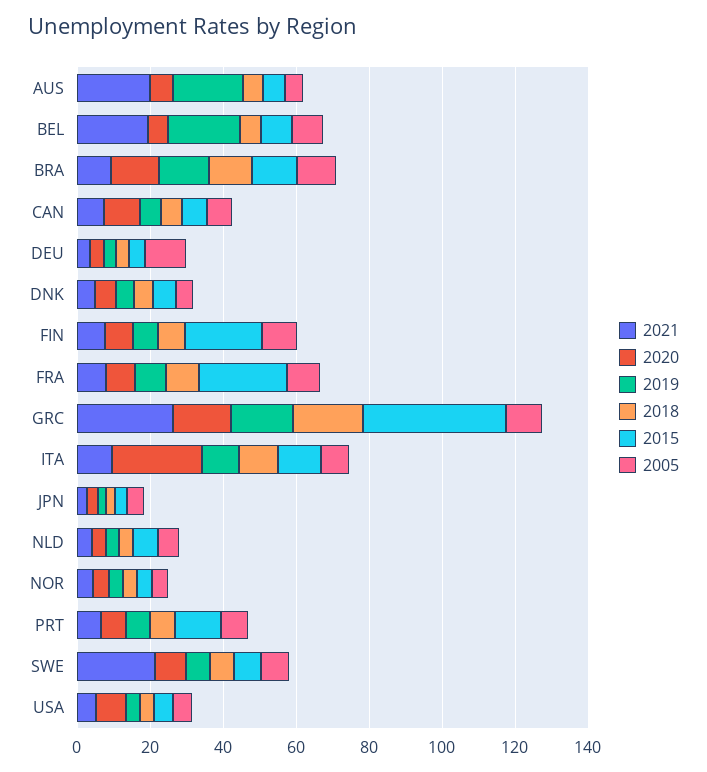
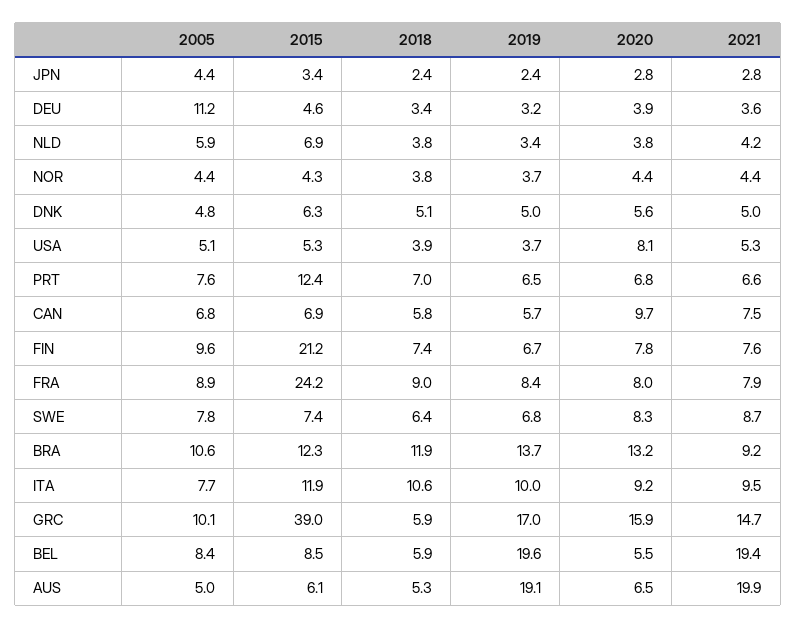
  {
    "2021": {
      "AUS": 19.9,
      "BEL": 19.4,
      "BRA": 9.2,
      "CAN": 7.5,
      "DEU": 3.6,
      "DNK": 5,
      "FIN": 7.6,
      "FRA": 7.9,
-     "GRC": 25,
+     "GRC": 14.7,
      "ITA": 9.5,
      "JPN": 2.8,
      "NLD": 4.2,
      "NOR": 4.4,
      "PRT": 6.6,
-     "SWE": 20,
+     "SWE": 8.7,
      "USA": 5.3
    },
    "2020": {
      "AUS": 6.5,
      "BEL": 5.5,
      "BRA": 13.2,
      "CAN": 9.7,
      "DEU": 3.9,
      "DNK": 5.6,
      "FIN": 7.8,
      "FRA": 8,
      "GRC": 15.9,
-     "ITA": 25,
+     "ITA": 9.2,
      "JPN": 2.8,
      "NLD": 3.8,
      "NOR": 4.4,
      "PRT": 6.8,
      "SWE": 8.3,
      "USA": 8.1
    },
    "2019": {
      "AUS": 19.1,
      "BEL": 19.6,
      "BRA": 13.7,
      "CAN": 5.7,
      "DEU": 3.2,
      "DNK": 5,
      "FIN": 6.7,
      "FRA": 8.4,
      "GRC": 17,
      "ITA": 10,
      "JPN": 2.4,
      "NLD": 3.4,
      "NOR": 3.7,
      "PRT": 6.5,
      "SWE": 6.8,
      "USA": 3.7
    },
    "2018": {
      "AUS": 5.3,
      "BEL": 5.9,
      "BRA": 11.9,
      "CAN": 5.8,
      "DEU": 3.4,
      "DNK": 5.1,
      "FIN": 7.4,
      "FRA": 9,
-     "GRC": 20,
+     "GRC": 5.9,
      "ITA": 10.6,
      "JPN": 2.4,
      "NLD": 3.8,
      "NOR": 3.8,
      "PRT": 7,
      "SWE": 6.4,
      "USA": 3.9
    },
    "2015": {
      "AUS": 6.1,
      "BEL": 8.5,
      "BRA": 12.3,
      "CAN": 6.9,
      "DEU": 4.6,
      "DNK": 6.3,
      "FIN": 21.2,
      "FRA": 24.2,
      "GRC": 39,
      "ITA": 11.9,
      "JPN": 3.4,
      "NLD": 6.9,
      "NOR": 4.3,
      "PRT": 12.4,
      "SWE": 7.4,
      "USA": 5.3
    },
    "2005": {
      "AUS": 5,
      "BEL": 8.4,
      "BRA": 10.6,
      "CAN": 6.8,
      "DEU": 11.2,
      "DNK": 4.8,
      "FIN": 9.6,
      "FRA": 8.9,
      "GRC": 10.1,
      "ITA": 7.7,
      "JPN": 4.4,
      "NLD": 5.9,
      "NOR": 4.4,
      "PRT": 7.6,
      "SWE": 7.8,
      "USA": 5.1
    }
  }

